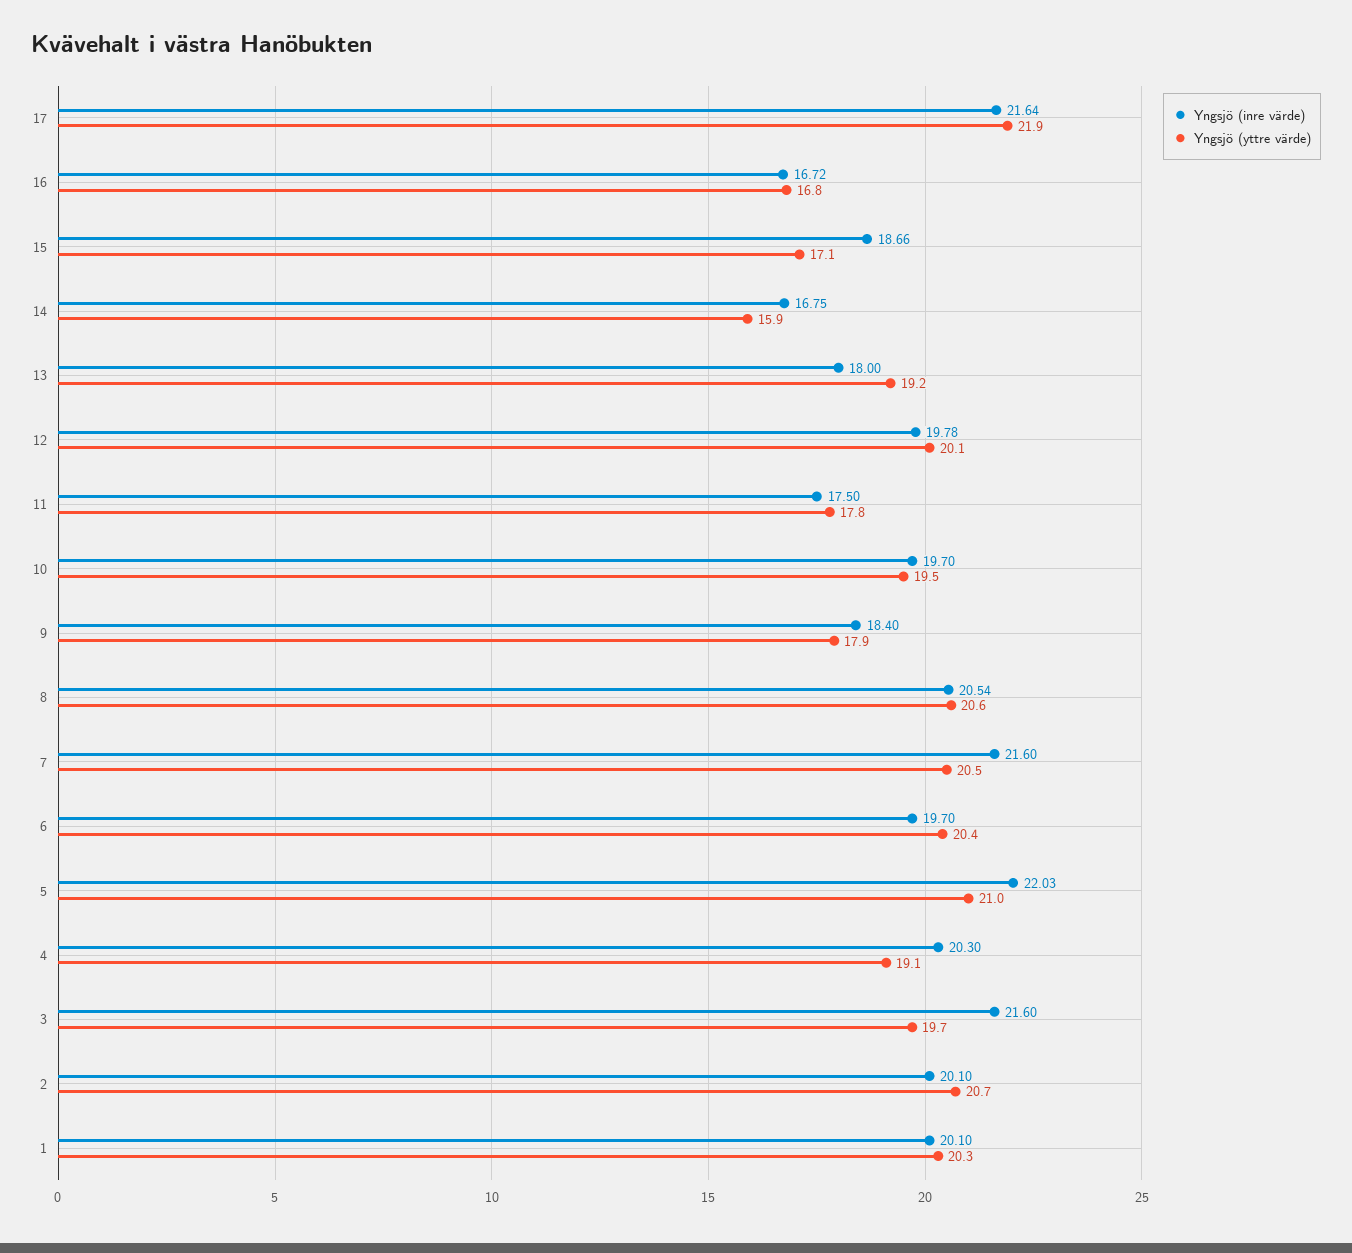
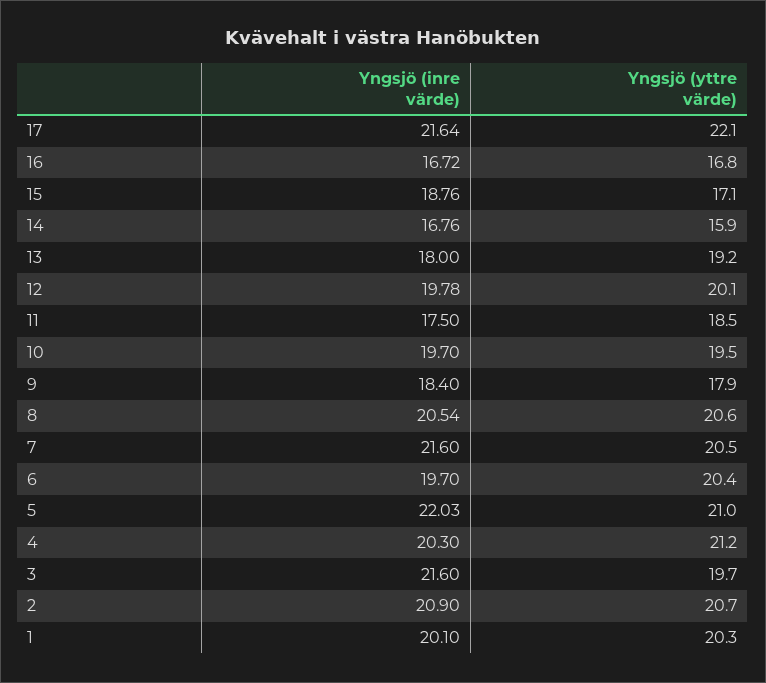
  {
    "Yngsjö (inre värde)": {
      "17": 21.64,
      "16": 16.72,
-     "15": 18.66,
+     "15": 18.76,
-     "14": 16.75,
+     "14": 16.76,
      "13": 18,
      "12": 19.78,
      "11": 17.5,
      "10": 19.7,
      "9": 18.4,
      "8": 20.54,
      "7": 21.6,
      "6": 19.7,
      "5": 22.03,
      "4": 20.3,
      "3": 21.6,
-     "2": 20.1,
+     "2": 20.9,
      "1": 20.1
    },
    "Yngsjö (yttre värde)": {
-     "17": 21.9,
+     "17": 22.1,
      "16": 16.8,
      "15": 17.1,
      "14": 15.9,
      "13": 19.2,
      "12": 20.1,
-     "11": 17.8,
+     "11": 18.5,
      "10": 19.5,
      "9": 17.9,
      "8": 20.6,
      "7": 20.5,
      "6": 20.4,
      "5": 21,
-     "4": 19.1,
+     "4": 21.2,
      "3": 19.7,
      "2": 20.7,
      "1": 20.3
    }
  }

